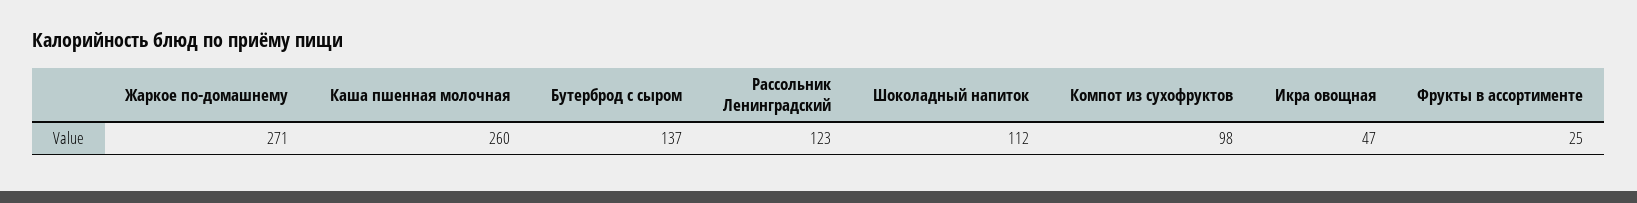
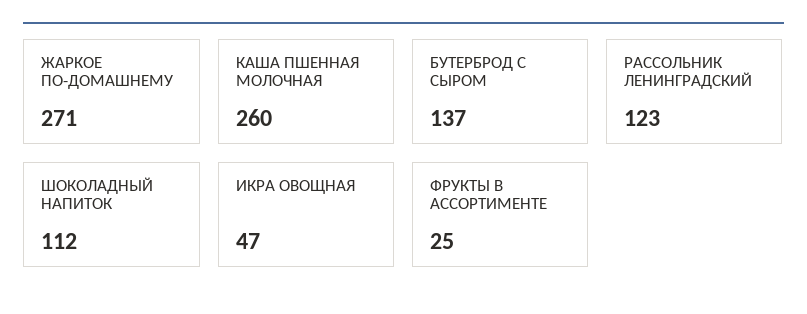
  {
    "Жаркое по-домашнему": 271,
    "Каша пшенная молочная": 260,
    "Бутерброд с сыром": 137,
    "Рассольник Ленинградский": 123,
    "Шоколадный напиток": 112,
-   "Компот из сухофруктов": 98,
    "Икра овощная": 47,
    "Фрукты в ассортименте": 25
  }

